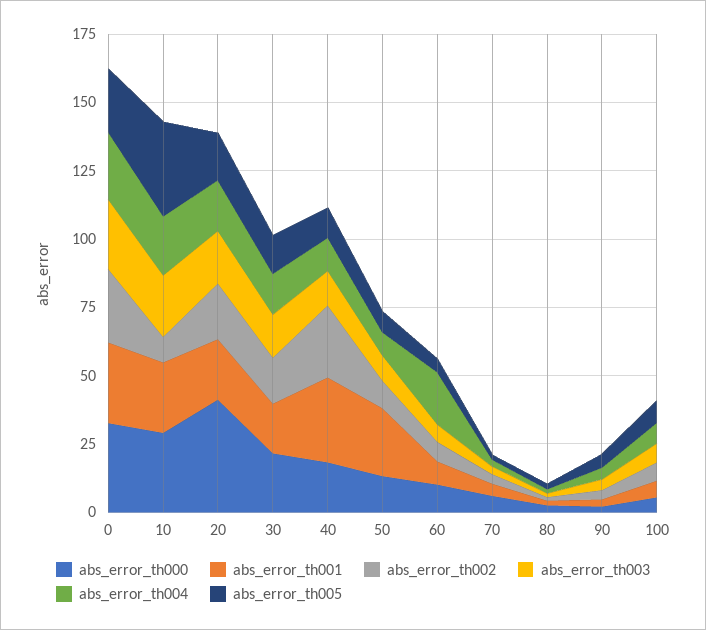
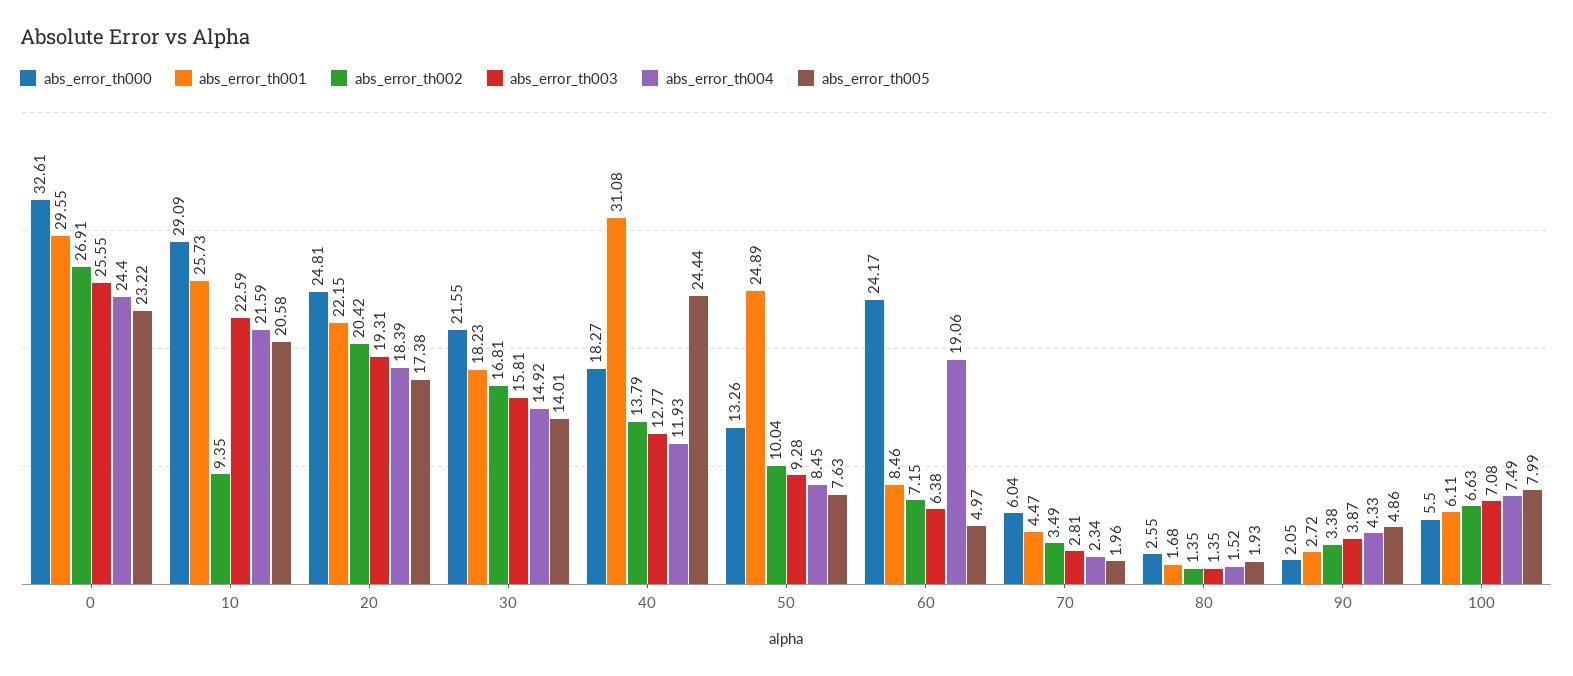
  {
    "abs_error_th000": {
      "0": 32.61,
      "10": 29.09,
-     "20": 40,
+     "20": 24.81,
      "30": 21.55,
      "40": 18.27,
      "50": 13.26,
-     "60": 10,
+     "60": 24.17,
      "70": 6.04,
      "80": 2.55,
      "90": 2.05,
      "100": 5.5
    },
    "abs_error_th001": {
      "0": 29.55,
      "10": 25.73,
      "20": 22.15,
      "30": 18.23,
      "40": 31.08,
      "50": 24.89,
      "60": 8.46,
      "70": 4.47,
      "80": 1.68,
      "90": 2.72,
      "100": 6.11
    },
    "abs_error_th002": {
      "0": 26.91,
      "10": 9.35,
      "20": 20.42,
      "30": 16.81,
-     "40": 25,
+     "40": 13.79,
      "50": 10.04,
      "60": 7.15,
      "70": 3.49,
      "80": 1.35,
      "90": 3.38,
      "100": 6.63
    },
    "abs_error_th003": {
      "0": 25.55,
      "10": 22.59,
      "20": 19.31,
      "30": 15.81,
      "40": 12.77,
      "50": 9.28,
      "60": 6.38,
      "70": 2.81,
      "80": 1.35,
      "90": 3.87,
      "100": 7.08
    },
    "abs_error_th004": {
      "0": 24.4,
      "10": 21.59,
      "20": 18.39,
      "30": 14.92,
      "40": 11.93,
      "50": 8.45,
      "60": 19.06,
      "70": 2.34,
      "80": 1.52,
      "90": 4.33,
      "100": 7.49
    },
    "abs_error_th005": {
      "0": 23.22,
-     "10": 35,
+     "10": 20.58,
      "20": 17.38,
      "30": 14.01,
-     "40": 10,
+     "40": 24.44,
      "50": 7.63,
      "60": 4.97,
      "70": 1.96,
      "80": 1.93,
      "90": 4.86,
      "100": 7.99
    }
  }

